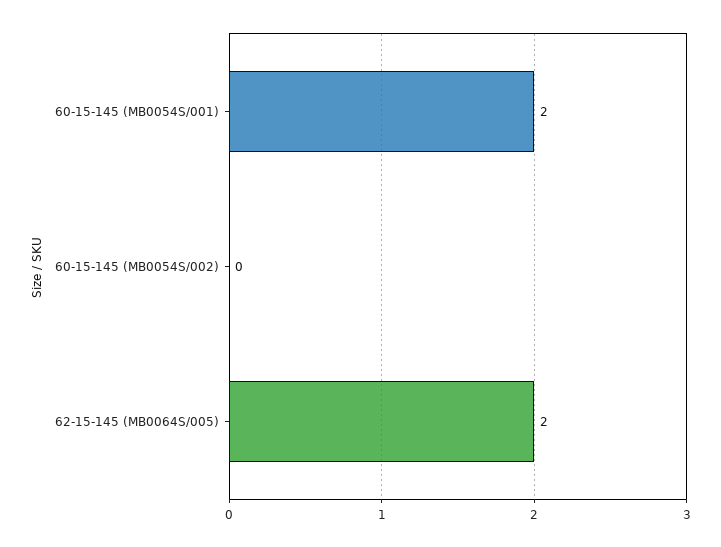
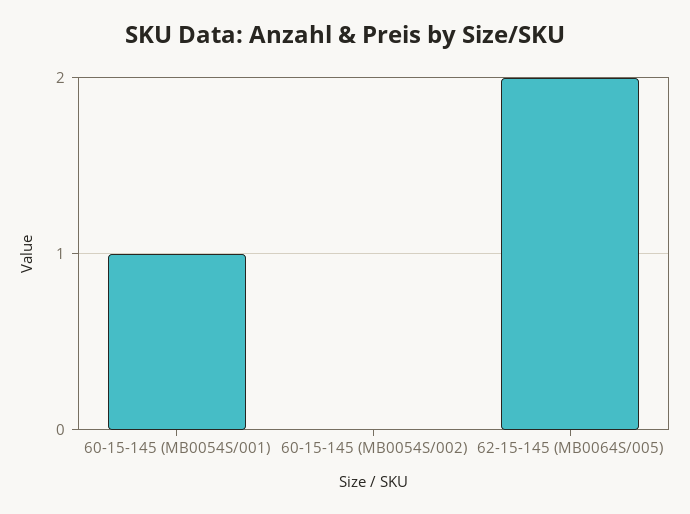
  {
-   "60-15-145 (MB0054S/001)": 2,
+   "60-15-145 (MB0054S/001)": 1,
    "60-15-145 (MB0054S/002)": 0,
    "62-15-145 (MB0064S/005)": 2
  }

